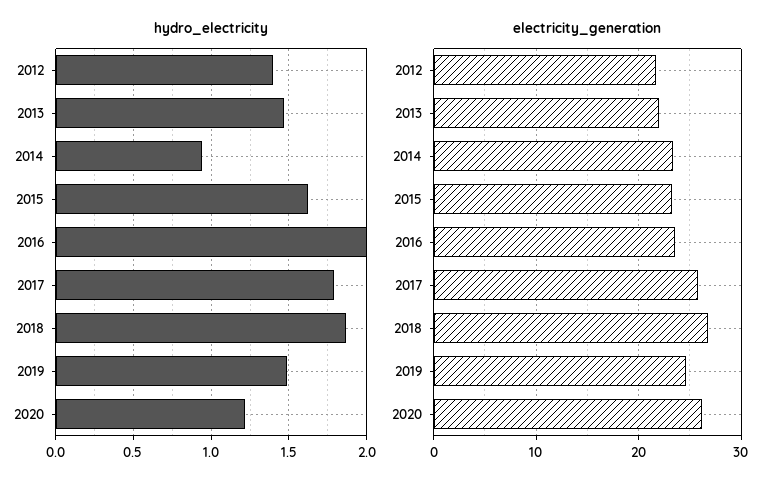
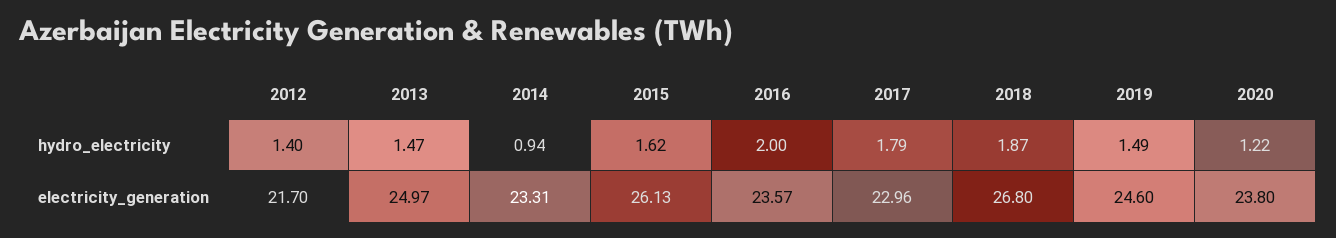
  {
    "hydro_electricity": {
      "2012": 1.4,
      "2013": 1.47,
      "2014": 0.94,
      "2015": 1.62,
      "2016": 2,
      "2017": 1.79,
      "2018": 1.87,
      "2019": 1.49,
      "2020": 1.22
    },
    "electricity_generation": {
      "2012": 21.7,
-     "2013": 22,
+     "2013": 24.97,
      "2014": 23.31,
-     "2015": 23,
+     "2015": 26.13,
      "2016": 23.57,
-     "2017": 26,
+     "2017": 22.96,
      "2018": 26.8,
      "2019": 24.6,
-     "2020": 26
+     "2020": 23.8
    }
  }

